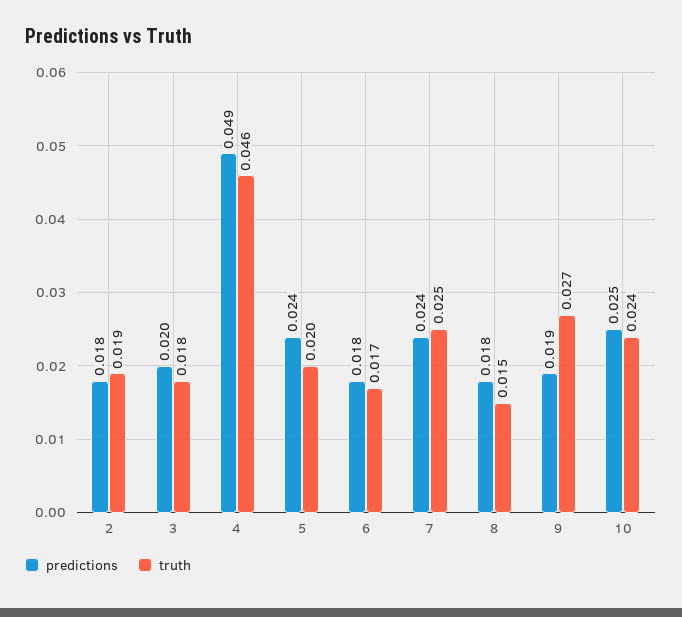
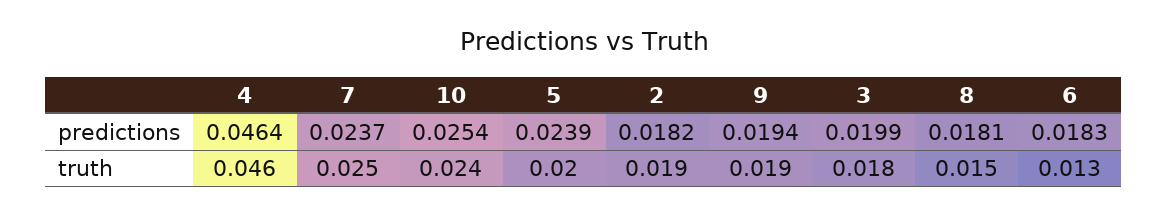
  {
    "predictions": {
      "2": 0.0182,
      "3": 0.0199,
-     "4": 0.049,
+     "4": 0.0464,
      "5": 0.0239,
      "6": 0.0183,
      "7": 0.0237,
      "8": 0.0181,
      "9": 0.0194,
      "10": 0.0254
    },
    "truth": {
      "2": 0.019,
      "3": 0.018,
      "4": 0.046,
      "5": 0.02,
-     "6": 0.017,
+     "6": 0.013,
      "7": 0.025,
      "8": 0.015,
-     "9": 0.027,
+     "9": 0.019,
      "10": 0.024
    }
  }

